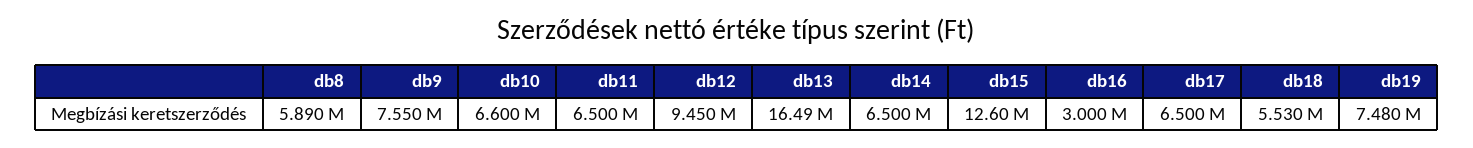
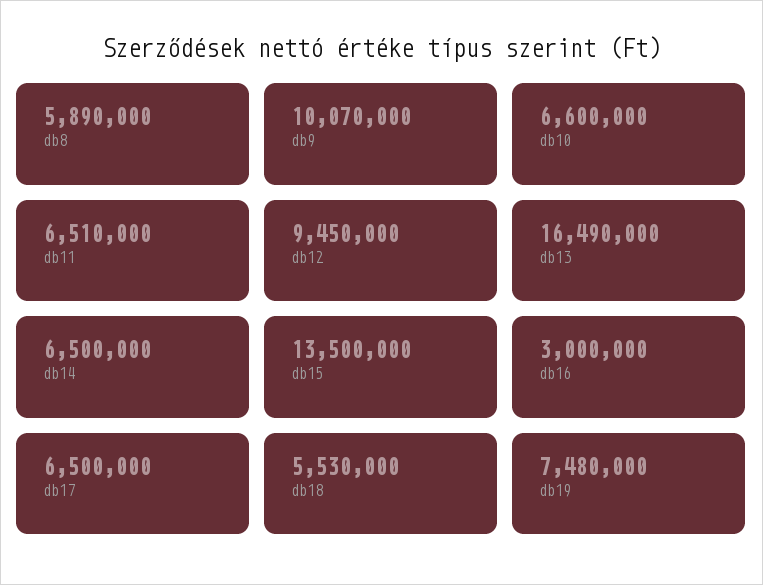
  {
    "db8": 5890000,
-   "db9": 7550000,
+   "db9": 10070000,
    "db10": 6600000,
-   "db11": 6500000,
+   "db11": 6510000,
    "db12": 9450000,
    "db13": 16490000,
    "db14": 6500000,
-   "db15": 12600000,
+   "db15": 13500000,
    "db16": 3000000,
    "db17": 6500000,
    "db18": 5530000,
    "db19": 7480000
  }

